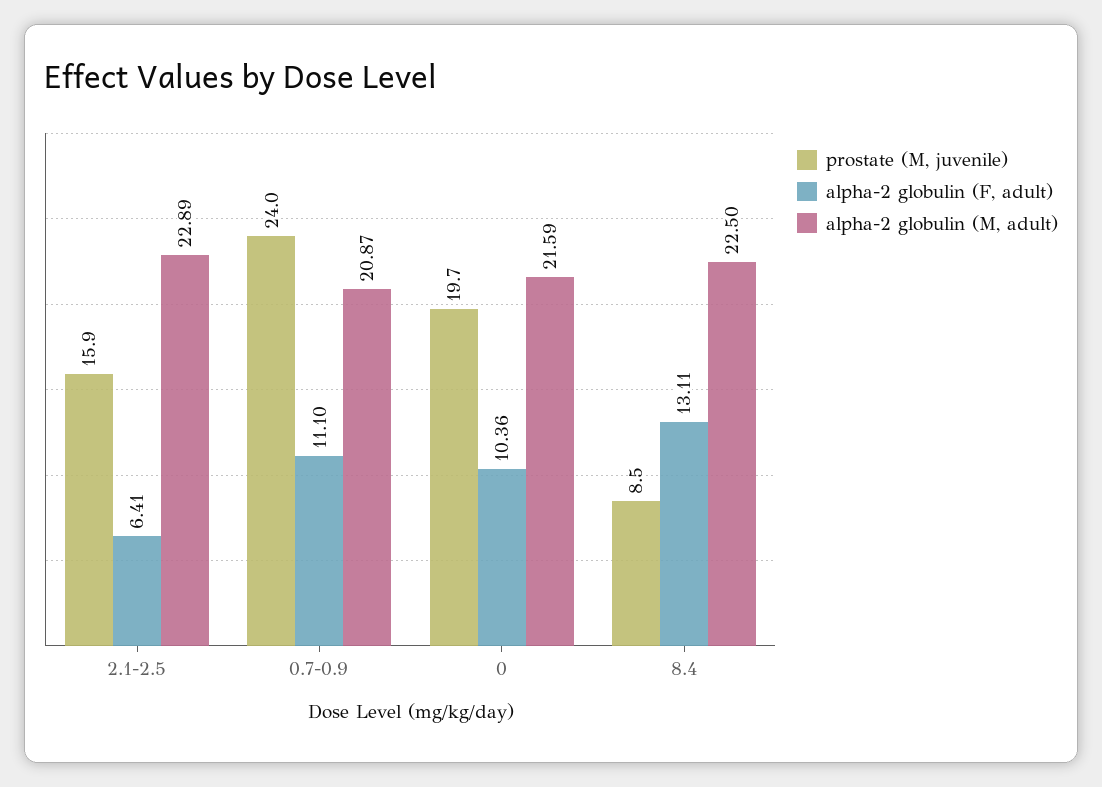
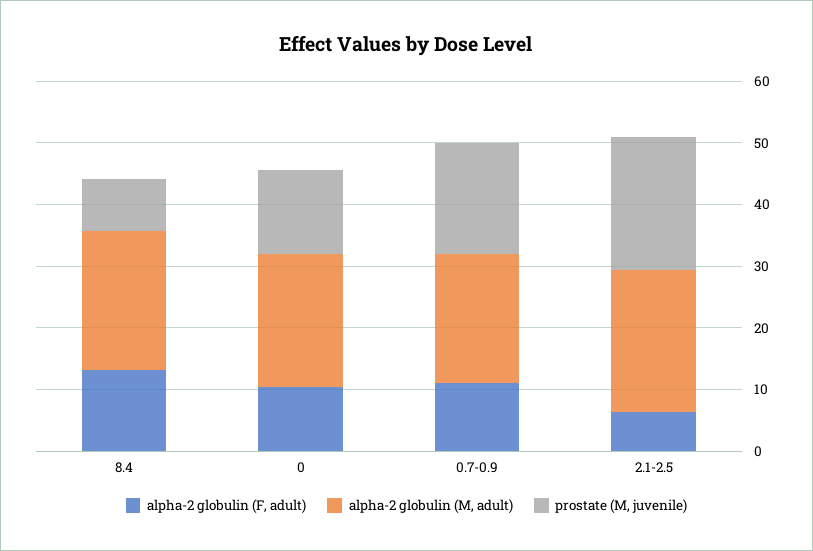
  {
    "prostate (M, juvenile)": {
-     "2.1-2.5": 15.9,
+     "2.1-2.5": 22,
-     "0.7-0.9": 24,
+     "0.7-0.9": 18,
-     "0": 19.7,
+     "0": 14,
      "8.4": 8.5
    },
    "alpha-2 globulin (F, adult)": {
      "2.1-2.5": 6.41,
      "0.7-0.9": 11.1,
      "0": 10.36,
      "8.4": 13.11
    },
    "alpha-2 globulin (M, adult)": {
      "2.1-2.5": 22.89,
      "0.7-0.9": 20.87,
      "0": 21.59,
      "8.4": 22.5
    }
  }

